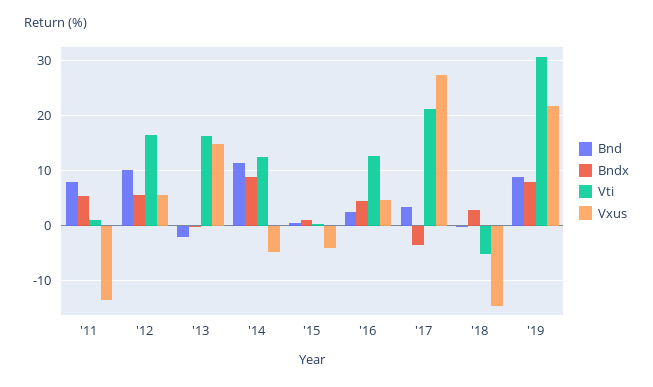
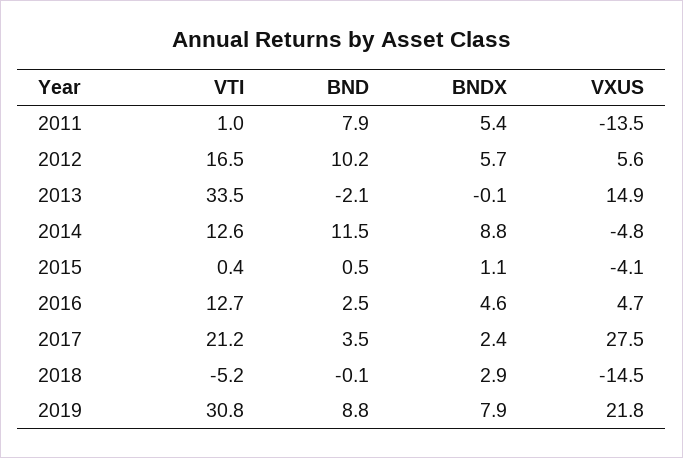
  {
    "Bnd": {
      "'11": 7.9,
      "'12": 10.2,
      "'13": -2.1,
      "'14": 11.5,
      "'15": 0.5,
      "'16": 2.5,
      "'17": 3.5,
      "'18": -0.1,
      "'19": 8.8
    },
    "Bndx": {
      "'11": 5.4,
      "'12": 5.7,
      "'13": -0.1,
      "'14": 8.8,
      "'15": 1.1,
      "'16": 4.6,
-     "'17": -4,
+     "'17": 2.4,
      "'18": 2.9,
      "'19": 7.9
    },
    "Vti": {
      "'11": 1,
      "'12": 16.5,
-     "'13": 16,
+     "'13": 33.5,
      "'14": 12.6,
      "'15": 0.4,
      "'16": 12.7,
      "'17": 21.2,
      "'18": -5.2,
      "'19": 30.8
    },
    "Vxus": {
      "'11": -13.5,
      "'12": 5.6,
      "'13": 14.9,
      "'14": -4.8,
      "'15": -4.1,
      "'16": 4.7,
      "'17": 27.5,
      "'18": -14.5,
      "'19": 21.8
    }
  }

